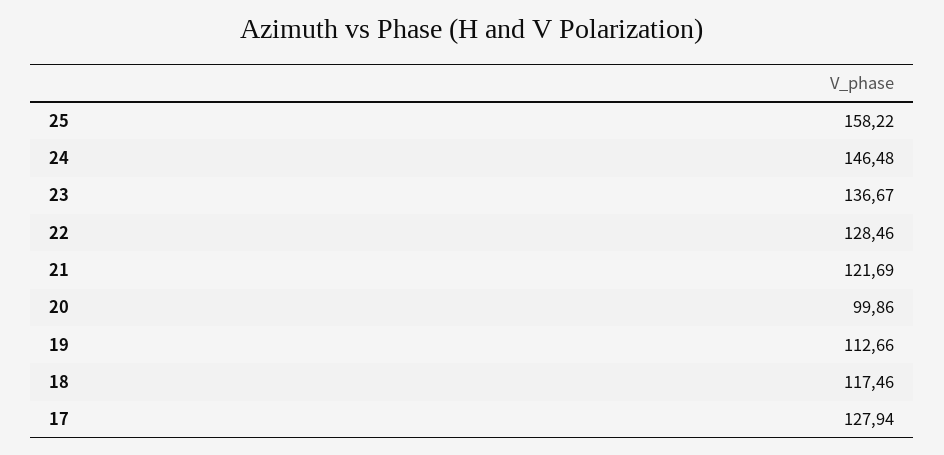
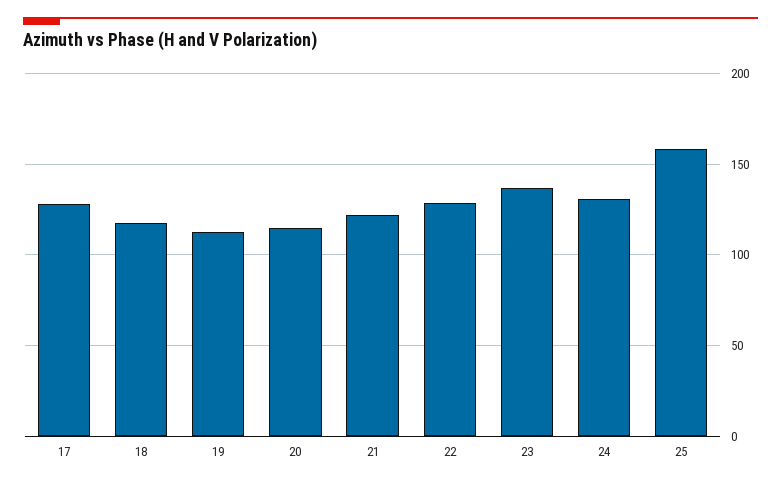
  {
    "25": 158.22,
-   "24": 146.48,
+   "24": 130,
    "23": 136.67,
    "22": 128.46,
    "21": 121.69,
-   "20": 99.86,
+   "20": 115,
    "19": 112.66,
    "18": 117.46,
    "17": 127.94
  }

